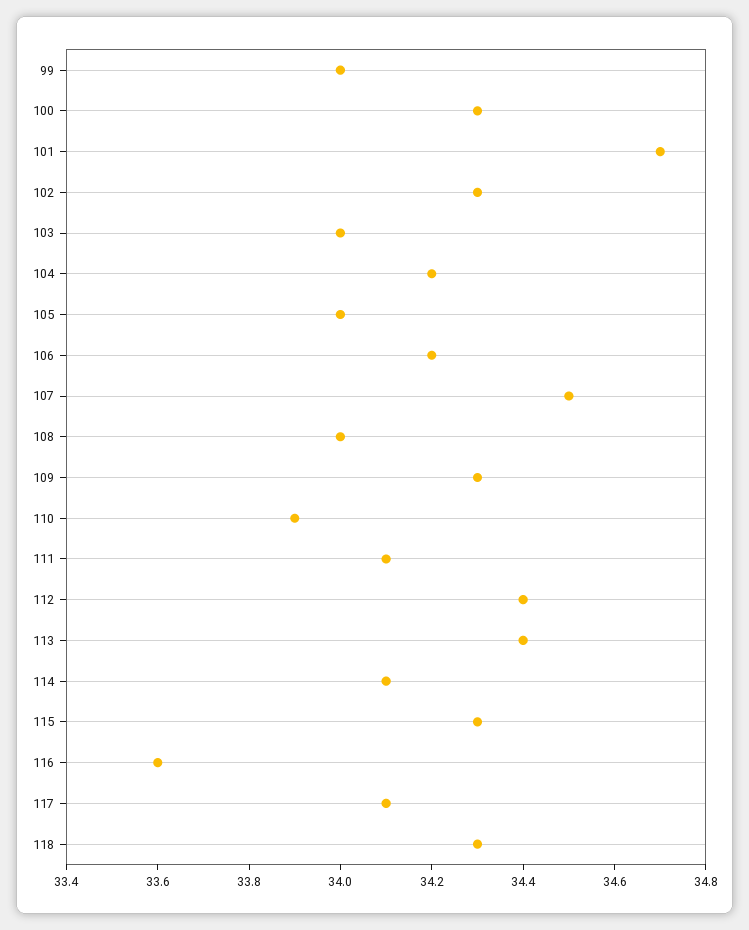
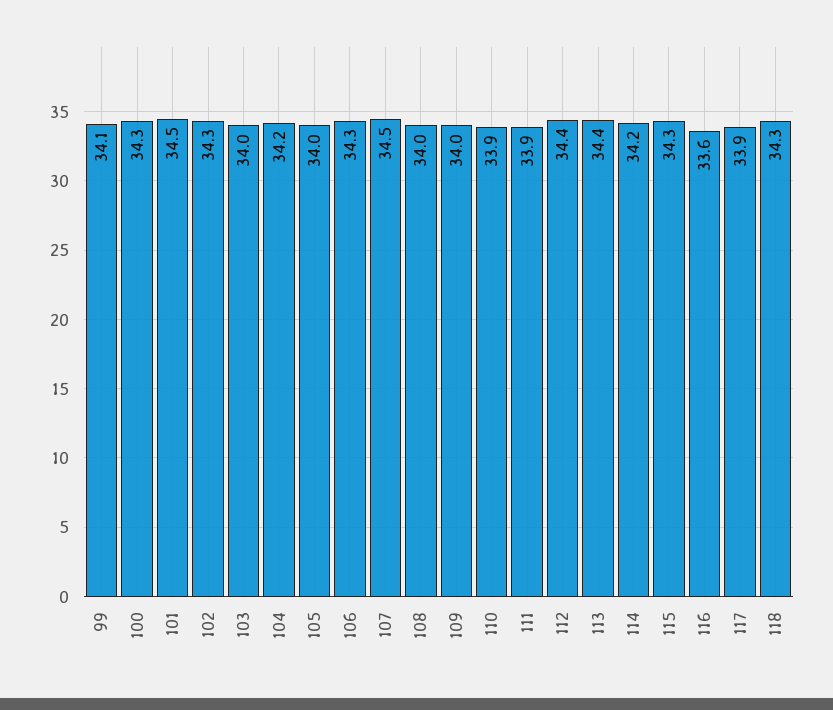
  {
-   "99": 34,
+   "99": 34.1,
    "100": 34.3,
-   "101": 34.7,
+   "101": 34.5,
    "102": 34.3,
    "103": 34,
    "104": 34.2,
    "105": 34,
-   "106": 34.2,
+   "106": 34.3,
    "107": 34.5,
    "108": 34,
-   "109": 34.3,
+   "109": 34,
    "110": 33.9,
-   "111": 34.1,
+   "111": 33.9,
    "112": 34.4,
    "113": 34.4,
-   "114": 34.1,
+   "114": 34.2,
    "115": 34.3,
    "116": 33.6,
-   "117": 34.1,
+   "117": 33.9,
    "118": 34.3
  }

